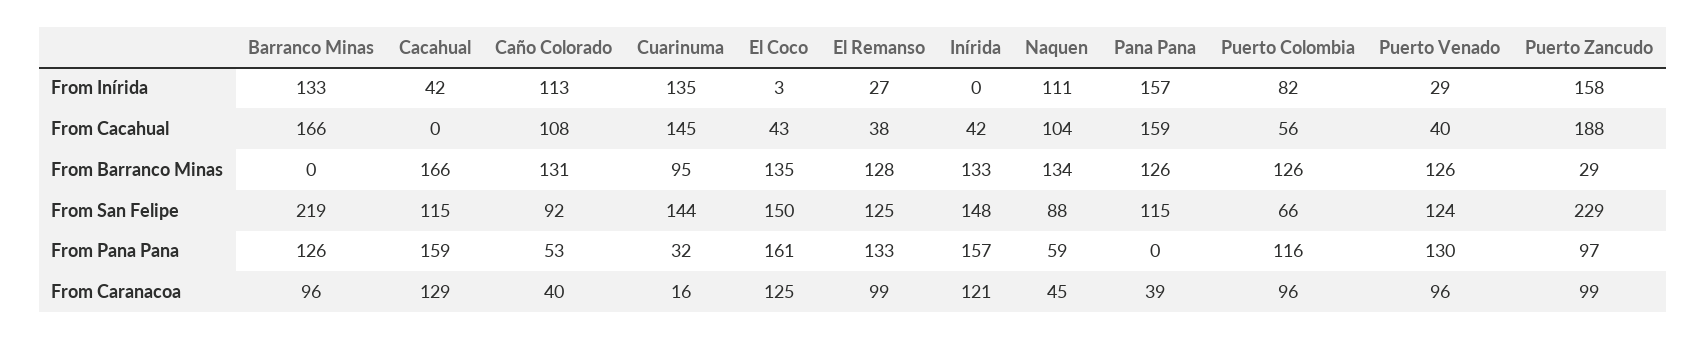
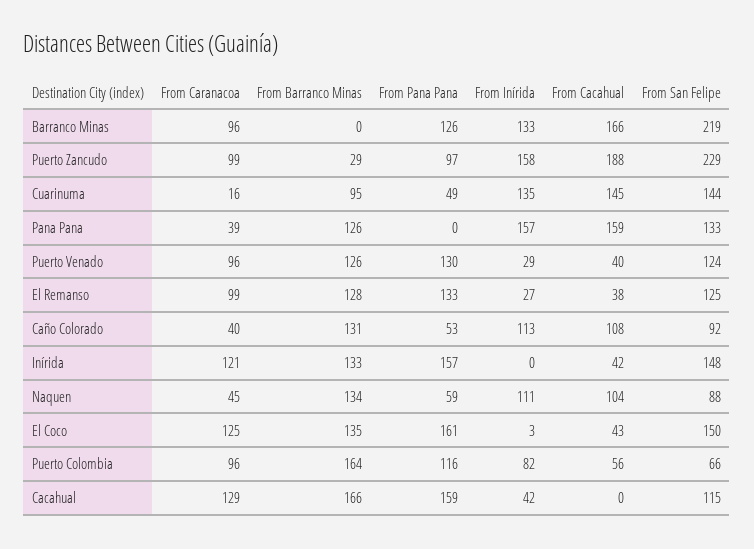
  {
    "Barranco Minas": {
      "From Inírida": 133,
      "From Cacahual": 166,
      "From Barranco Minas": 0,
      "From San Felipe": 219,
      "From Pana Pana": 126,
      "From Caranacoa": 96
    },
    "Cacahual": {
      "From Inírida": 42,
      "From Cacahual": 0,
      "From Barranco Minas": 166,
      "From San Felipe": 115,
      "From Pana Pana": 159,
      "From Caranacoa": 129
    },
    "Caño Colorado": {
      "From Inírida": 113,
      "From Cacahual": 108,
      "From Barranco Minas": 131,
      "From San Felipe": 92,
      "From Pana Pana": 53,
      "From Caranacoa": 40
    },
    "Cuarinuma": {
      "From Inírida": 135,
      "From Cacahual": 145,
      "From Barranco Minas": 95,
      "From San Felipe": 144,
-     "From Pana Pana": 32,
+     "From Pana Pana": 49,
      "From Caranacoa": 16
    },
    "El Coco": {
      "From Inírida": 3,
      "From Cacahual": 43,
      "From Barranco Minas": 135,
      "From San Felipe": 150,
      "From Pana Pana": 161,
      "From Caranacoa": 125
    },
    "El Remanso": {
      "From Inírida": 27,
      "From Cacahual": 38,
      "From Barranco Minas": 128,
      "From San Felipe": 125,
      "From Pana Pana": 133,
      "From Caranacoa": 99
    },
    "Inírida": {
      "From Inírida": 0,
      "From Cacahual": 42,
      "From Barranco Minas": 133,
      "From San Felipe": 148,
      "From Pana Pana": 157,
      "From Caranacoa": 121
    },
    "Naquen": {
      "From Inírida": 111,
      "From Cacahual": 104,
      "From Barranco Minas": 134,
      "From San Felipe": 88,
      "From Pana Pana": 59,
      "From Caranacoa": 45
    },
    "Pana Pana": {
      "From Inírida": 157,
      "From Cacahual": 159,
      "From Barranco Minas": 126,
-     "From San Felipe": 115,
+     "From San Felipe": 133,
      "From Pana Pana": 0,
      "From Caranacoa": 39
    },
    "Puerto Colombia": {
      "From Inírida": 82,
      "From Cacahual": 56,
-     "From Barranco Minas": 126,
+     "From Barranco Minas": 164,
      "From San Felipe": 66,
      "From Pana Pana": 116,
      "From Caranacoa": 96
    },
    "Puerto Venado": {
      "From Inírida": 29,
      "From Cacahual": 40,
      "From Barranco Minas": 126,
      "From San Felipe": 124,
      "From Pana Pana": 130,
      "From Caranacoa": 96
    },
    "Puerto Zancudo": {
      "From Inírida": 158,
      "From Cacahual": 188,
      "From Barranco Minas": 29,
      "From San Felipe": 229,
      "From Pana Pana": 97,
      "From Caranacoa": 99
    }
  }

